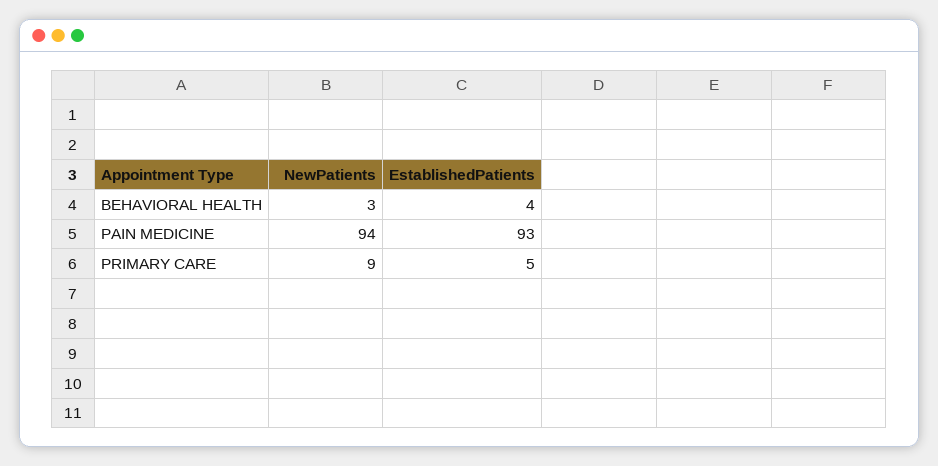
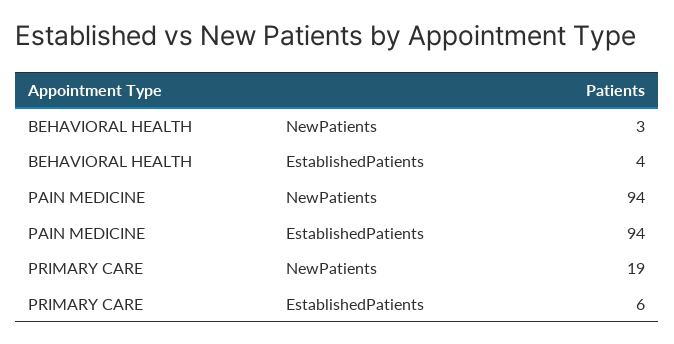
  {
    "NewPatients": {
      "BEHAVIORAL HEALTH": 3,
      "PAIN MEDICINE": 94,
-     "PRIMARY CARE": 9
+     "PRIMARY CARE": 19
    },
    "EstablishedPatients": {
      "BEHAVIORAL HEALTH": 4,
-     "PAIN MEDICINE": 93,
+     "PAIN MEDICINE": 94,
-     "PRIMARY CARE": 5
+     "PRIMARY CARE": 6
    }
  }

